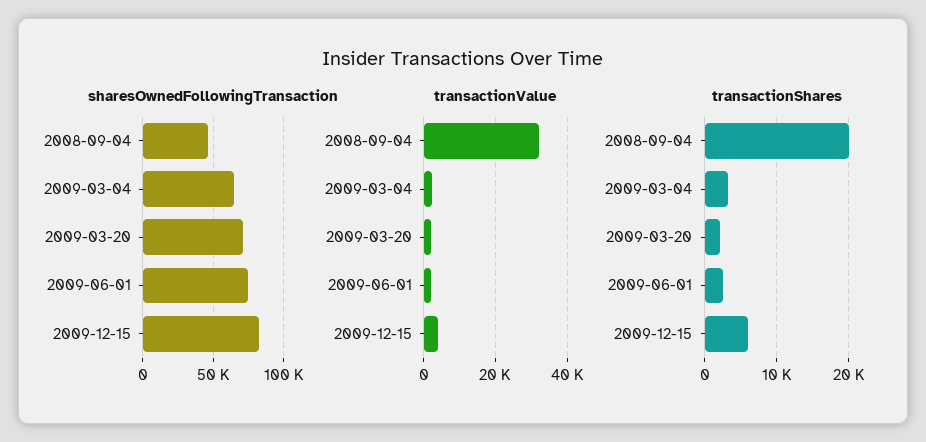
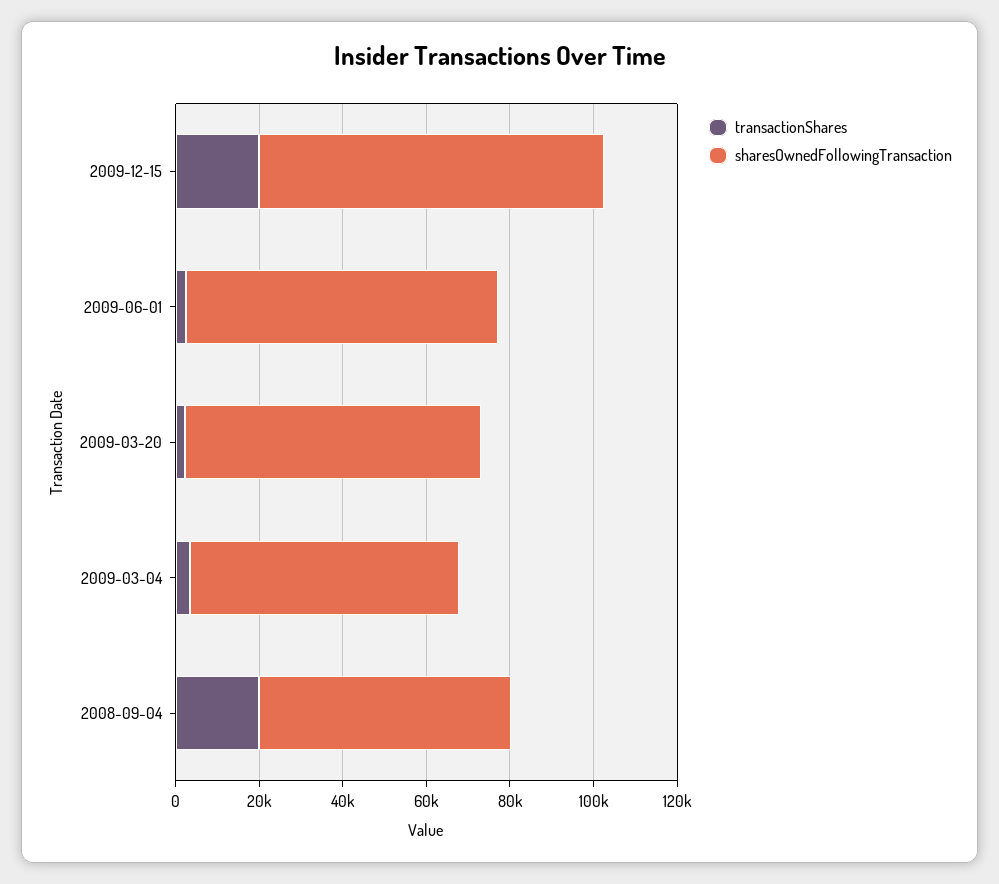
  {
    "sharesOwnedFollowingTransaction": {
-     "2008-09-04": 45000,
+     "2008-09-04": 60000,
      "2009-03-04": 65000,
      "2009-03-20": 70000,
      "2009-06-01": 75000,
      "2009-12-15": 80000
    },
-   "transactionValue": {
-     "2008-09-04": 32000,
-     "2009-03-04": 2000,
-     "2009-03-20": 2000,
-     "2009-06-01": 2000,
-     "2009-12-15": 4000
-   },
    "transactionShares": {
      "2008-09-04": 20000,
      "2009-03-04": 3000,
      "2009-03-20": 2000,
      "2009-06-01": 3000,
-     "2009-12-15": 6000
+     "2009-12-15": 20000
    }
  }

